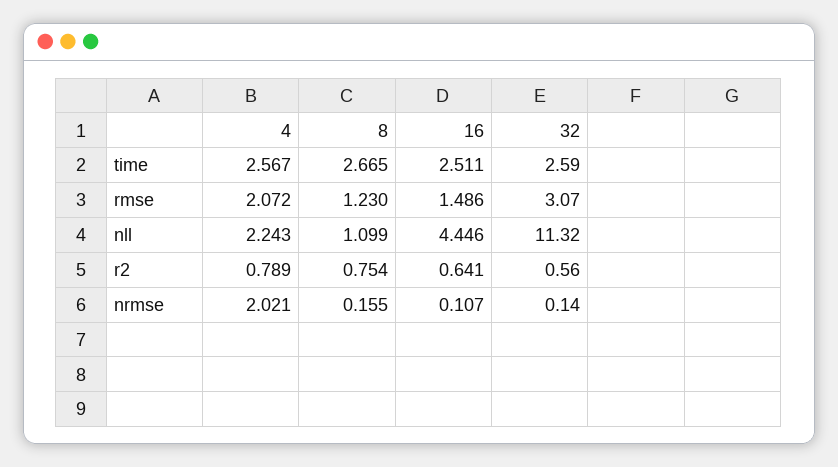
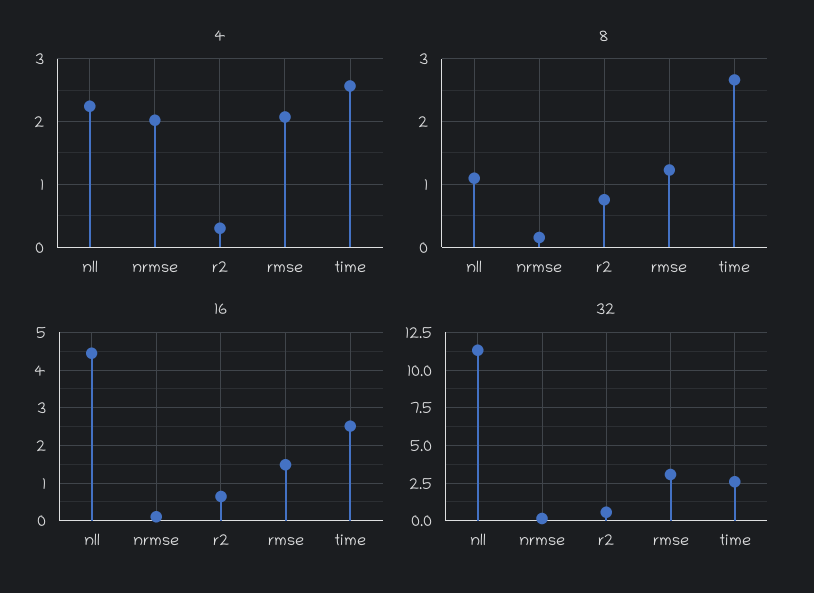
  {
    "4": {
      "time": 2.567,
      "rmse": 2.072,
      "nll": 2.243,
-     "r2": 0.789,
+     "r2": 0.3,
      "nrmse": 2.021
    },
    "8": {
      "time": 2.665,
      "rmse": 1.23,
      "nll": 1.099,
      "r2": 0.754,
      "nrmse": 0.155
    },
    "16": {
      "time": 2.511,
      "rmse": 1.486,
      "nll": 4.446,
      "r2": 0.641,
      "nrmse": 0.107
    },
    "32": {
      "time": 2.59,
      "rmse": 3.07,
      "nll": 11.32,
      "r2": 0.56,
      "nrmse": 0.14
    }
  }

